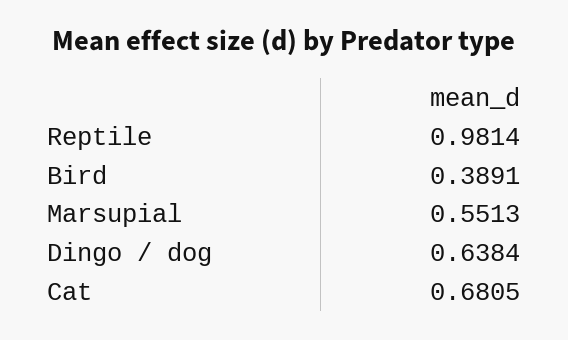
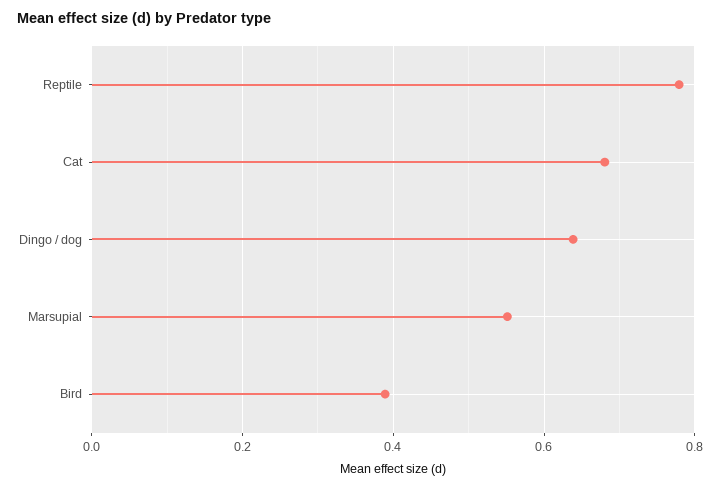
  {
-   "Reptile": 0.9814,
+   "Reptile": 0.78,
    "Bird": 0.3891,
    "Marsupial": 0.5513,
    "Dingo / dog": 0.6384,
    "Cat": 0.6805
  }

